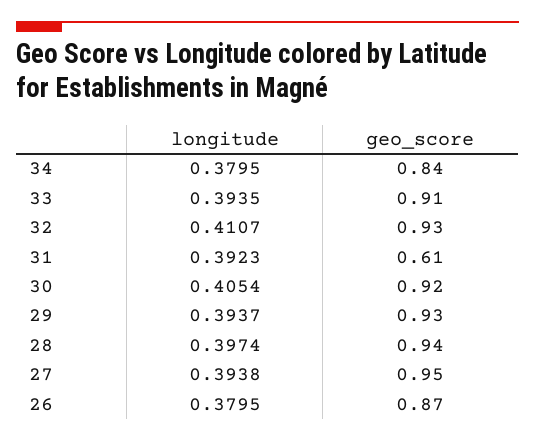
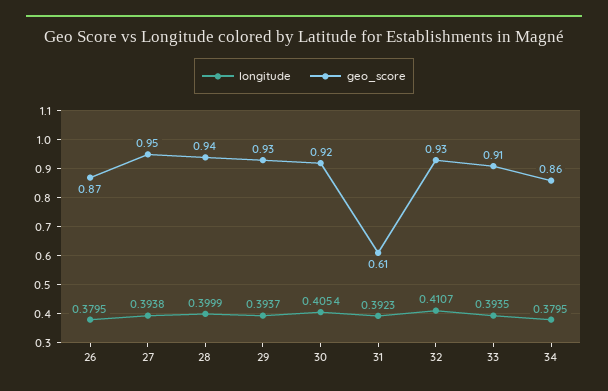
  {
    "longitude": {
      "34": 0.3795,
      "33": 0.3935,
      "32": 0.4107,
      "31": 0.3923,
      "30": 0.4054,
      "29": 0.3937,
-     "28": 0.3974,
+     "28": 0.3999,
      "27": 0.3938,
      "26": 0.3795
    },
    "geo_score": {
-     "34": 0.84,
+     "34": 0.86,
      "33": 0.91,
      "32": 0.93,
      "31": 0.61,
      "30": 0.92,
      "29": 0.93,
      "28": 0.94,
      "27": 0.95,
      "26": 0.87
    }
  }

